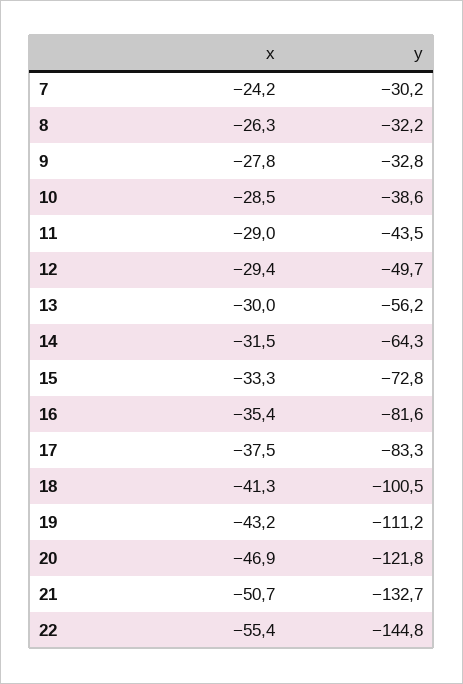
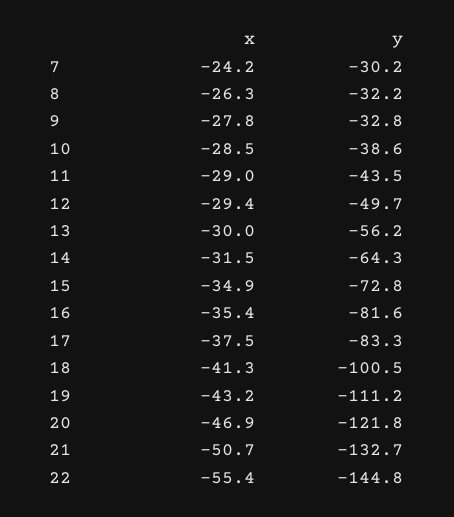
  {
    "x": {
      "7": -24.2,
      "8": -26.3,
      "9": -27.8,
      "10": -28.5,
      "11": -29,
      "12": -29.4,
      "13": -30,
      "14": -31.5,
-     "15": -33.3,
+     "15": -34.9,
      "16": -35.4,
      "17": -37.5,
      "18": -41.3,
      "19": -43.2,
      "20": -46.9,
      "21": -50.7,
      "22": -55.4
    },
    "y": {
      "7": -30.2,
      "8": -32.2,
      "9": -32.8,
      "10": -38.6,
      "11": -43.5,
      "12": -49.7,
      "13": -56.2,
      "14": -64.3,
      "15": -72.8,
      "16": -81.6,
      "17": -83.3,
      "18": -100.5,
      "19": -111.2,
      "20": -121.8,
      "21": -132.7,
      "22": -144.8
    }
  }

